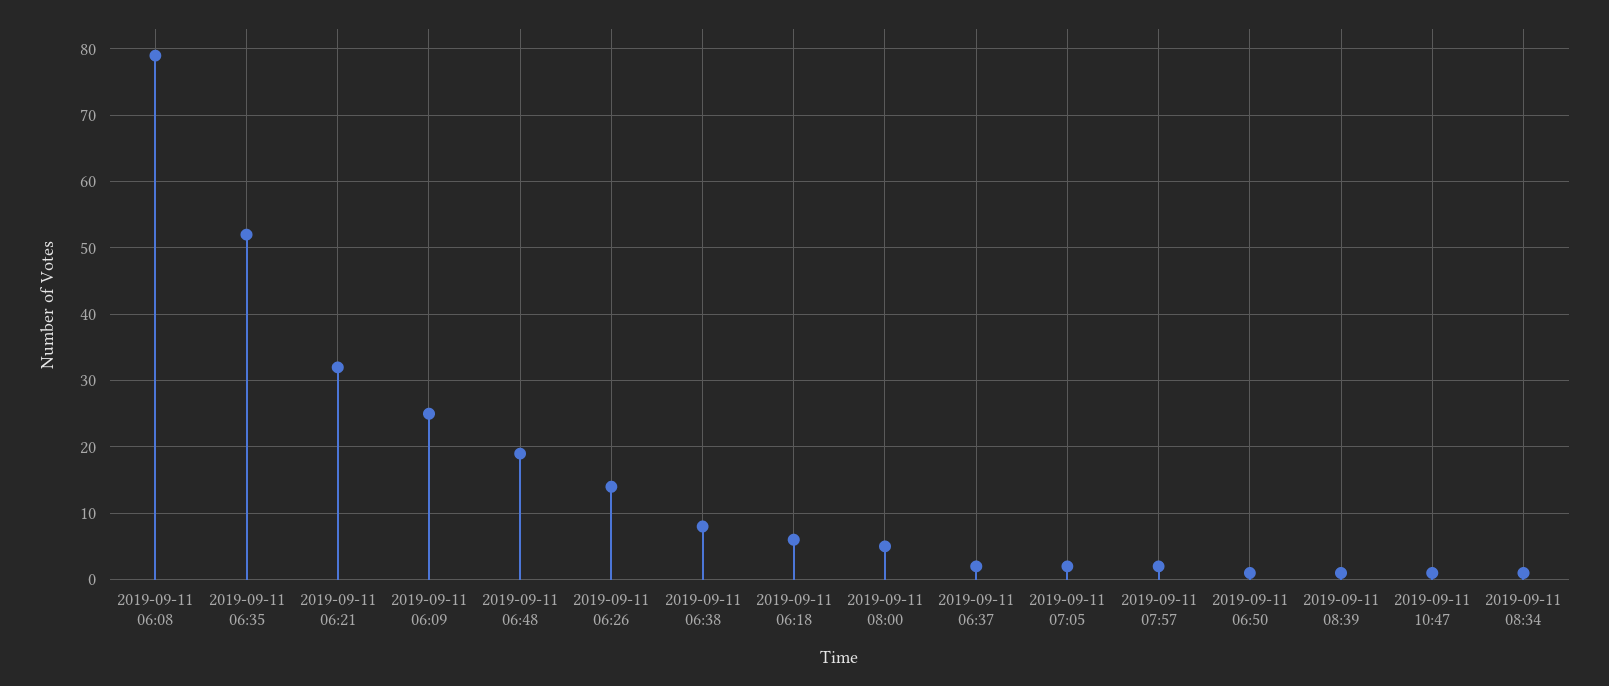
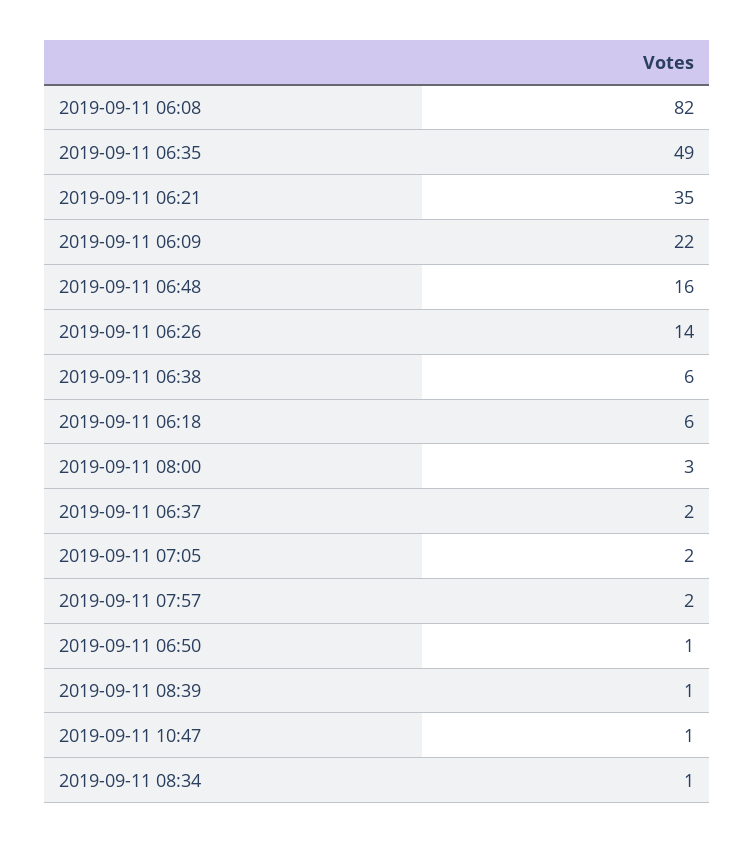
  {
-   "2019-09-11 06:08": 79,
+   "2019-09-11 06:08": 82,
-   "2019-09-11 06:35": 52,
+   "2019-09-11 06:35": 49,
-   "2019-09-11 06:21": 32,
+   "2019-09-11 06:21": 35,
-   "2019-09-11 06:09": 25,
+   "2019-09-11 06:09": 22,
-   "2019-09-11 06:48": 19,
+   "2019-09-11 06:48": 16,
    "2019-09-11 06:26": 14,
-   "2019-09-11 06:38": 8,
+   "2019-09-11 06:38": 6,
    "2019-09-11 06:18": 6,
-   "2019-09-11 08:00": 5,
+   "2019-09-11 08:00": 3,
    "2019-09-11 06:37": 2,
    "2019-09-11 07:05": 2,
    "2019-09-11 07:57": 2,
    "2019-09-11 06:50": 1,
    "2019-09-11 08:39": 1,
    "2019-09-11 10:47": 1,
    "2019-09-11 08:34": 1
  }

